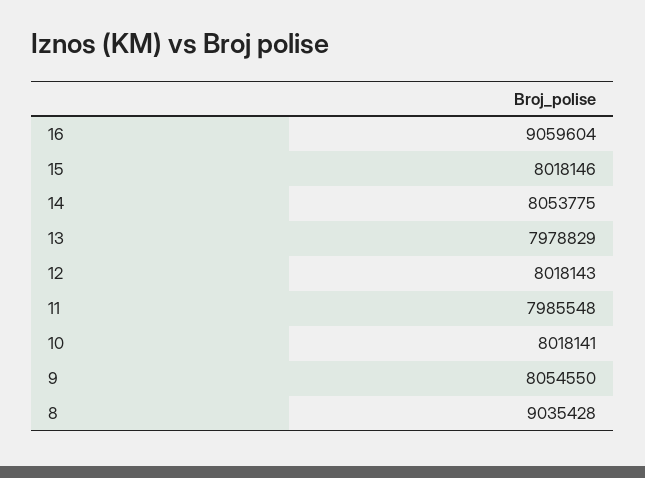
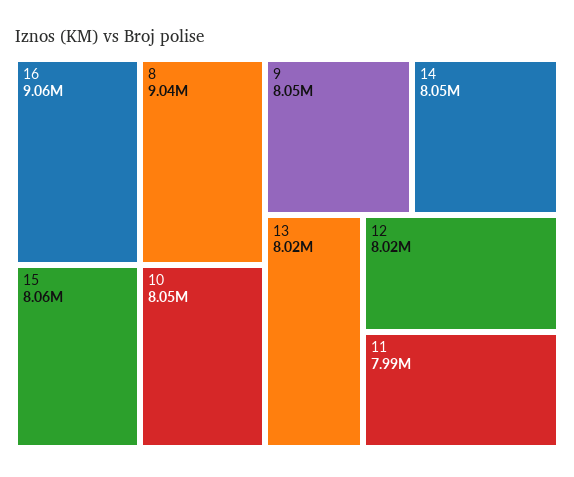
  {
    "16": 9059604,
-   "15": 8018146,
+   "15": 8060000,
    "14": 8053775,
-   "13": 7978829,
+   "13": 8020000,
    "12": 8018143,
    "11": 7985548,
-   "10": 8018141,
+   "10": 8050000,
    "9": 8054550,
    "8": 9035428
  }

